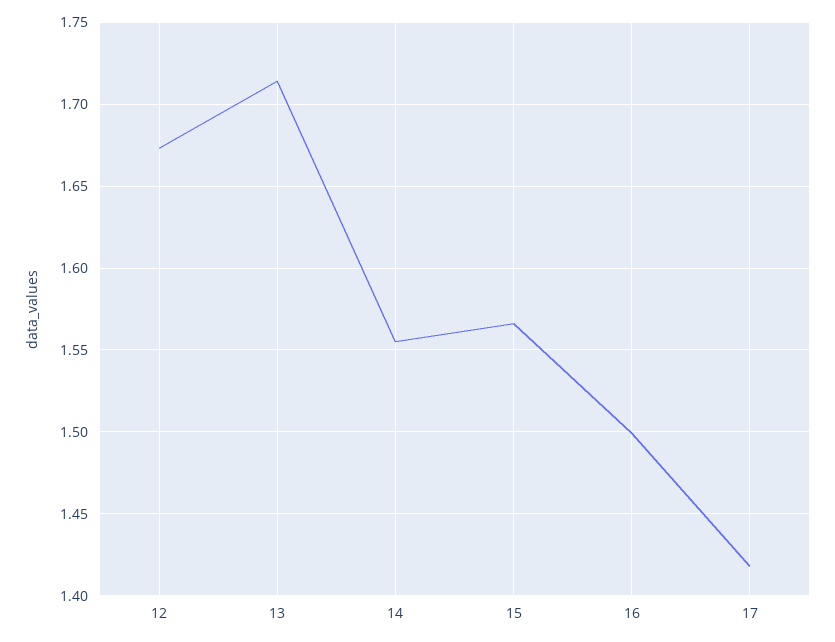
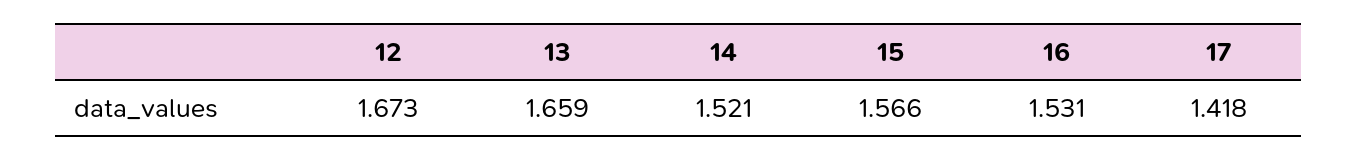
  {
    "12": 1.673,
-   "13": 1.715,
+   "13": 1.659,
-   "14": 1.555,
+   "14": 1.521,
    "15": 1.566,
-   "16": 1.5,
+   "16": 1.531,
    "17": 1.418
  }

